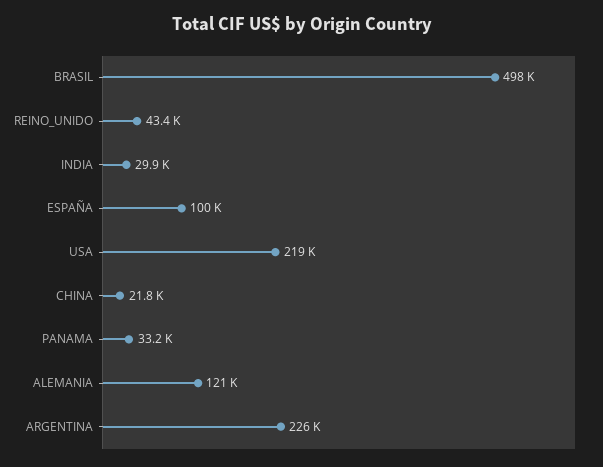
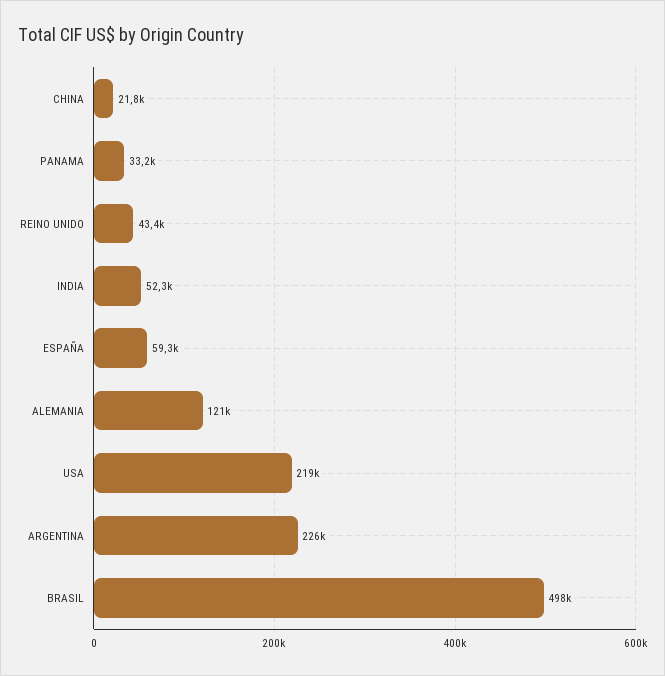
  {
    "BRASIL": 498000,
    "REINO_UNIDO": 43400,
-   "INDIA": 29900,
+   "INDIA": 52300,
-   "ESPAÑA": 100000,
+   "ESPAÑA": 59300,
    "USA": 219000,
    "CHINA": 21800,
    "PANAMA": 33200,
    "ALEMANIA": 121000,
    "ARGENTINA": 226000
  }

